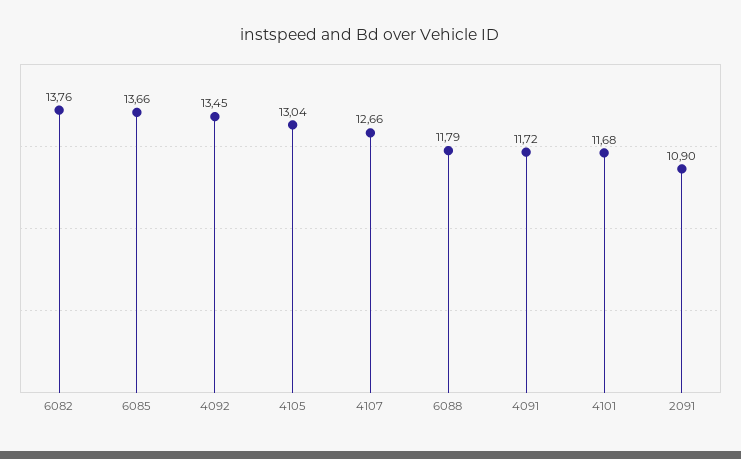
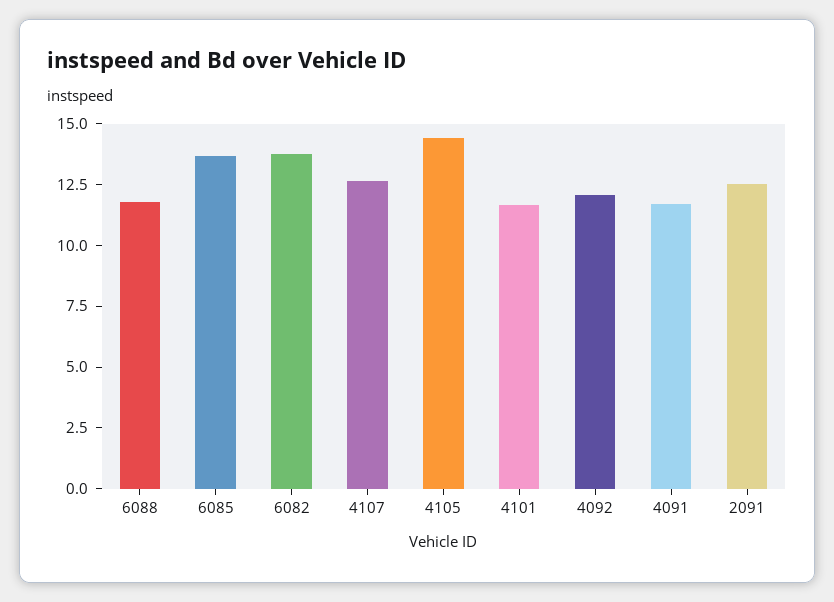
  {
    "6082": 13.76,
    "6085": 13.66,
-   "4092": 13.45,
+   "4092": 12,
-   "4105": 13.04,
+   "4105": 14.5,
    "4107": 12.66,
    "6088": 11.79,
    "4091": 11.72,
    "4101": 11.68,
-   "2091": 10.9
+   "2091": 12.5
  }

